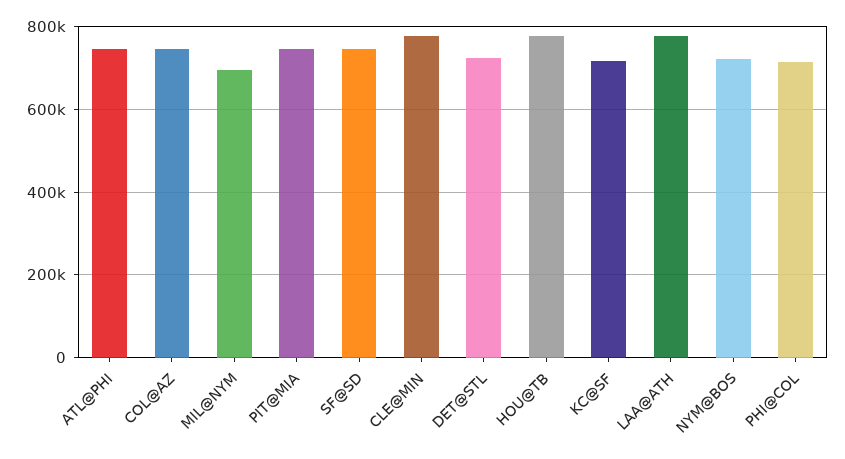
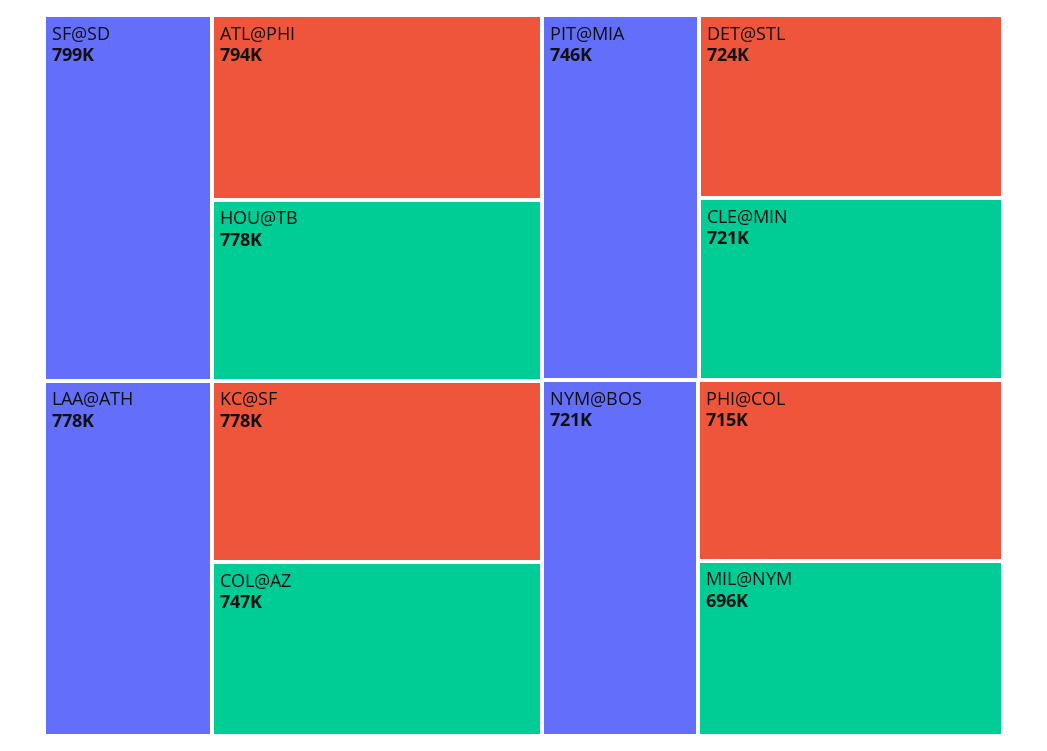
  {
-   "ATL@PHI": 740000,
+   "ATL@PHI": 794000,
    "COL@AZ": 747000,
    "MIL@NYM": 696000,
    "PIT@MIA": 746000,
-   "SF@SD": 740000,
+   "SF@SD": 799000,
-   "CLE@MIN": 780000,
+   "CLE@MIN": 721000,
    "DET@STL": 724000,
    "HOU@TB": 778000,
-   "KC@SF": 720000,
+   "KC@SF": 778000,
    "LAA@ATH": 778000,
    "NYM@BOS": 721000,
    "PHI@COL": 715000
  }

